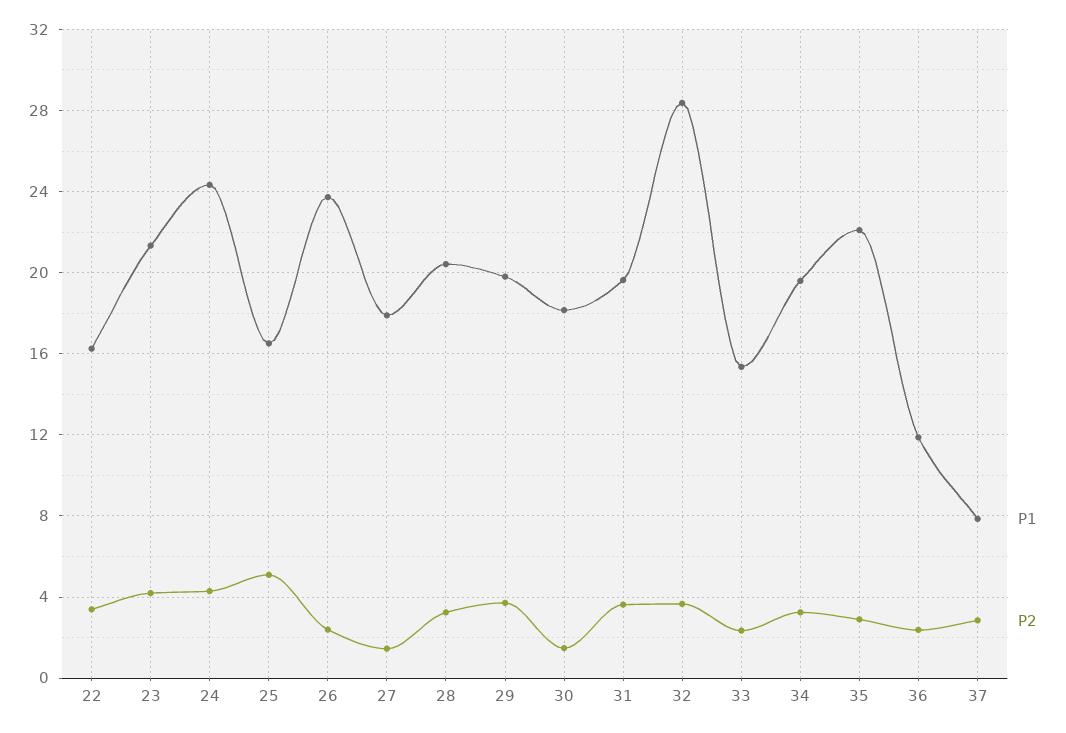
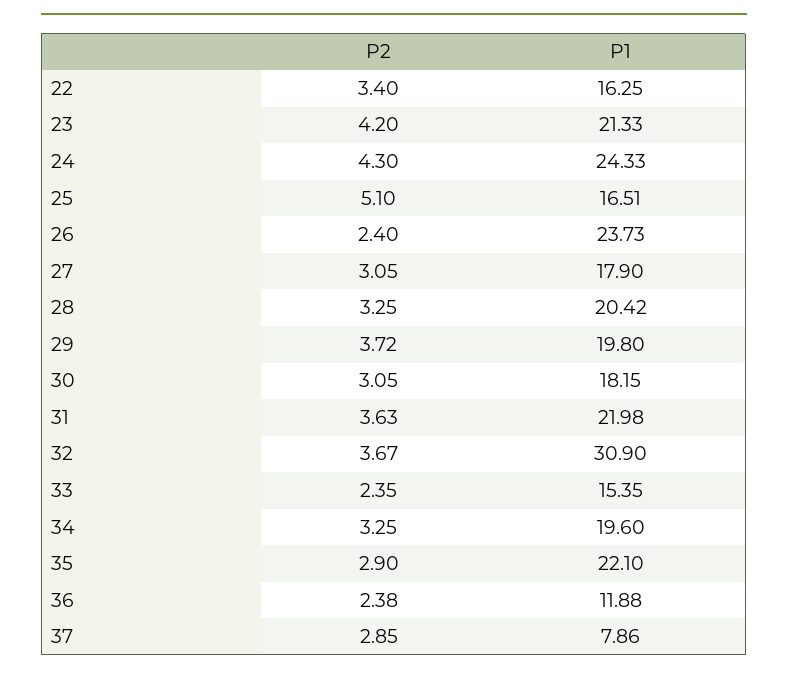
  {
    "P1": {
      "22": 16.25,
      "23": 21.33,
      "24": 24.33,
      "25": 16.51,
      "26": 23.73,
      "27": 17.9,
      "28": 20.42,
      "29": 19.8,
      "30": 18.15,
-     "31": 19.5,
+     "31": 21.98,
-     "32": 28.5,
+     "32": 30.9,
      "33": 15.35,
      "34": 19.6,
      "35": 22.1,
      "36": 11.88,
      "37": 7.86
    },
    "P2": {
      "22": 3.4,
      "23": 4.2,
      "24": 4.3,
      "25": 5.1,
      "26": 2.4,
-     "27": 1.5,
+     "27": 3.05,
      "28": 3.25,
      "29": 3.72,
-     "30": 1.5,
+     "30": 3.05,
      "31": 3.63,
      "32": 3.67,
      "33": 2.35,
      "34": 3.25,
      "35": 2.9,
      "36": 2.38,
      "37": 2.85
    }
  }

